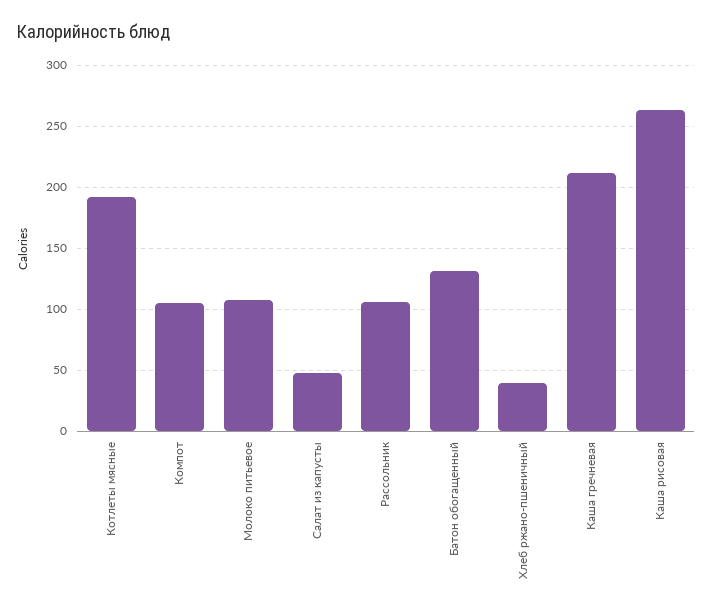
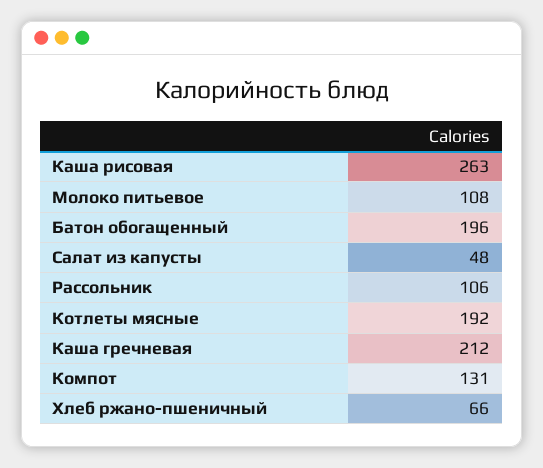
  {
    "Котлеты мясные": 192,
-   "Компот": 105,
+   "Компот": 131,
    "Молоко питьевое": 108,
    "Салат из капусты": 48,
    "Рассольник": 106,
-   "Батон обогащенный": 130,
+   "Батон обогащенный": 196,
-   "Хлеб ржано-пшеничный": 40,
+   "Хлеб ржано-пшеничный": 66,
    "Каша гречневая": 212,
    "Каша рисовая": 263
  }

